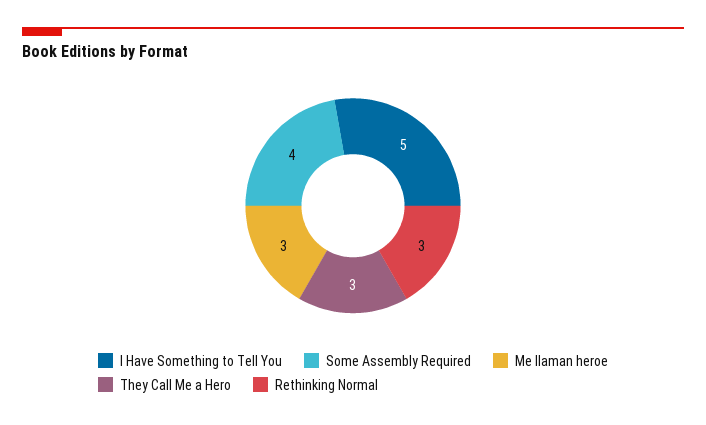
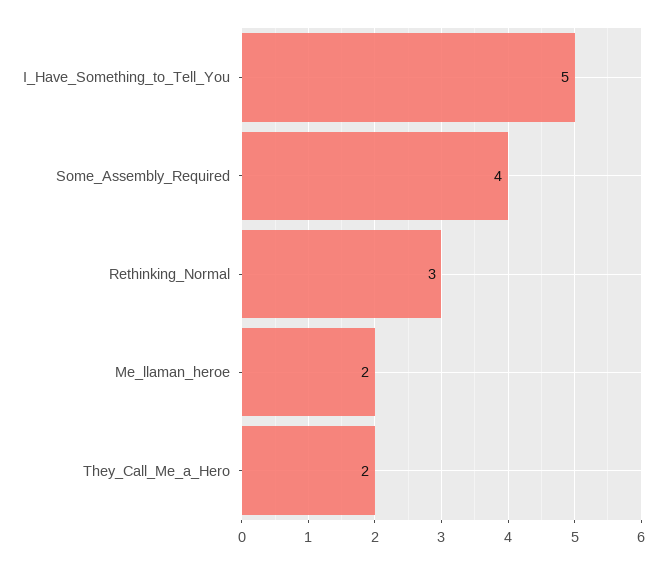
  {
    "I Have Something to Tell You": 5,
    "Some Assembly Required": 4,
-   "Me llaman heroe": 3,
+   "Me llaman heroe": 2,
-   "They Call Me a Hero": 3,
+   "They Call Me a Hero": 2,
    "Rethinking Normal": 3
  }

